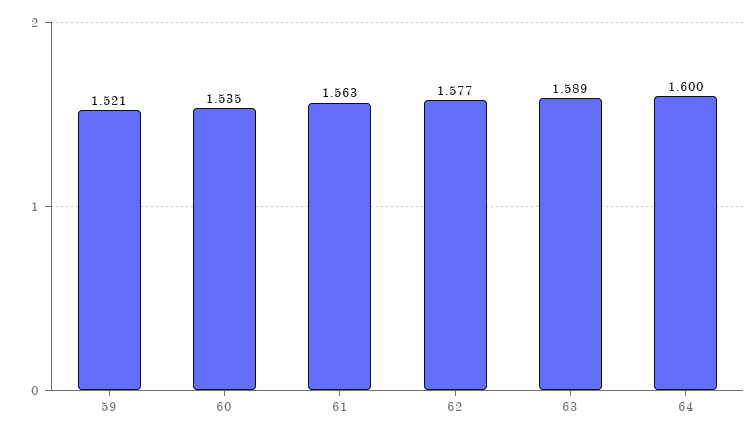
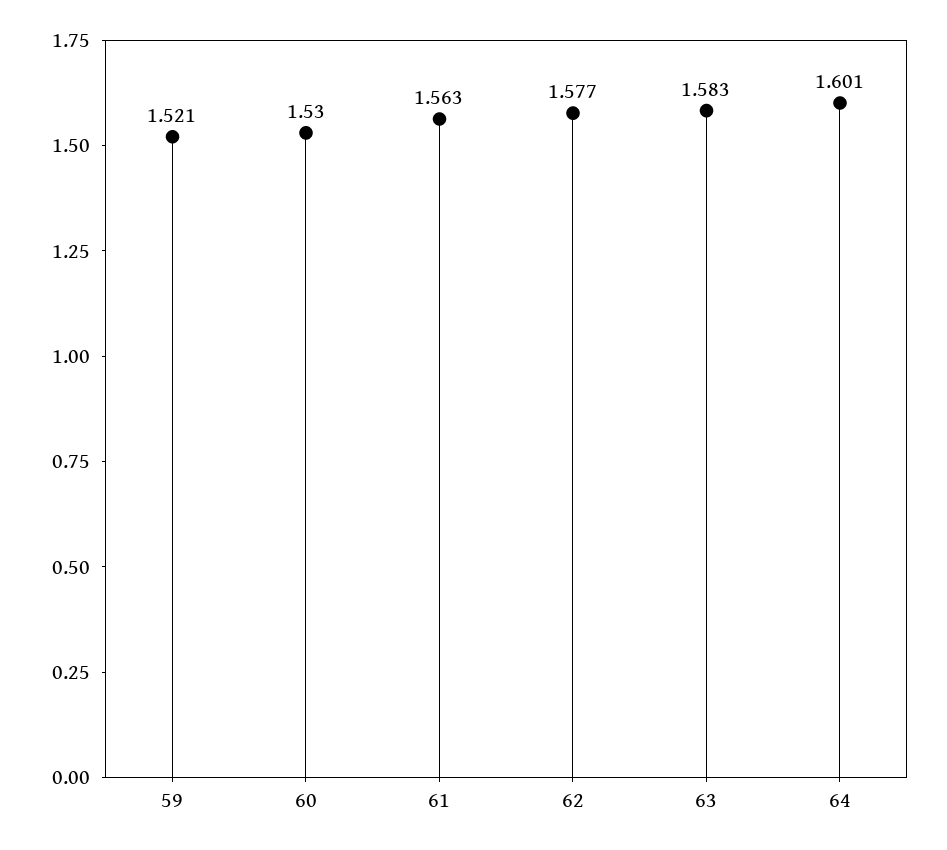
  {
    "59": 1.521,
-   "60": 1.535,
+   "60": 1.53,
    "61": 1.563,
    "62": 1.577,
-   "63": 1.589,
+   "63": 1.583,
-   "64": 1.6
+   "64": 1.601
  }

